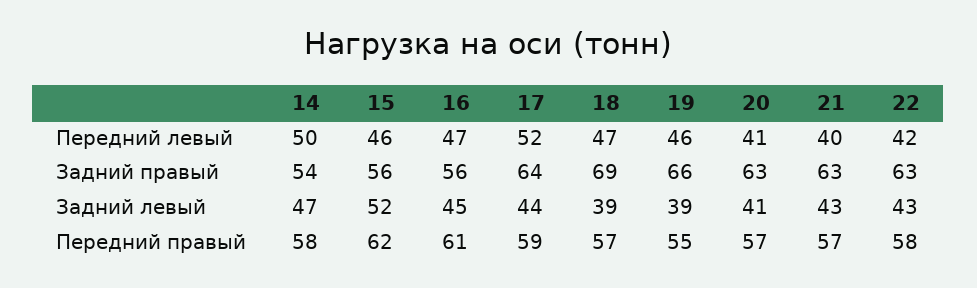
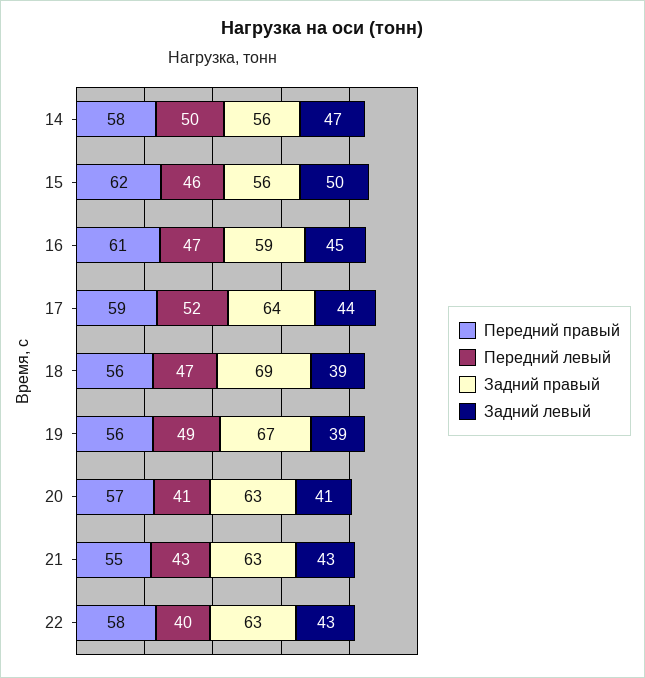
  {
    "Передний левый": {
      "14": 50,
      "15": 46,
      "16": 47,
      "17": 52,
      "18": 47,
-     "19": 46,
+     "19": 49,
      "20": 41,
-     "21": 40,
+     "21": 43,
-     "22": 42
+     "22": 40
    },
    "Задний правый": {
-     "14": 54,
+     "14": 56,
      "15": 56,
-     "16": 56,
+     "16": 59,
      "17": 64,
      "18": 69,
-     "19": 66,
+     "19": 67,
      "20": 63,
      "21": 63,
      "22": 63
    },
    "Задний левый": {
      "14": 47,
-     "15": 52,
+     "15": 50,
      "16": 45,
      "17": 44,
      "18": 39,
      "19": 39,
      "20": 41,
      "21": 43,
      "22": 43
    },
    "Передний правый": {
      "14": 58,
      "15": 62,
      "16": 61,
      "17": 59,
-     "18": 57,
+     "18": 56,
-     "19": 55,
+     "19": 56,
      "20": 57,
-     "21": 57,
+     "21": 55,
      "22": 58
    }
  }

